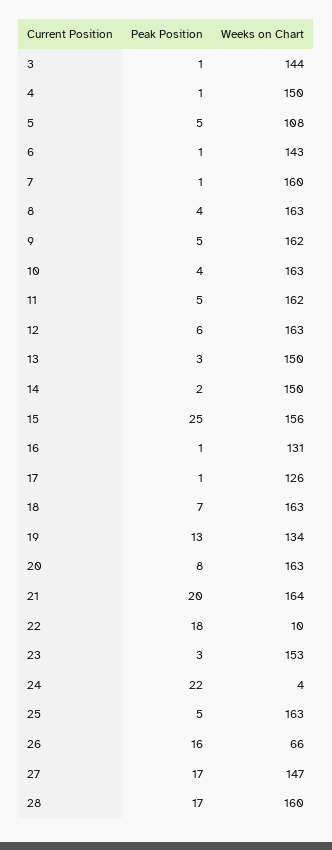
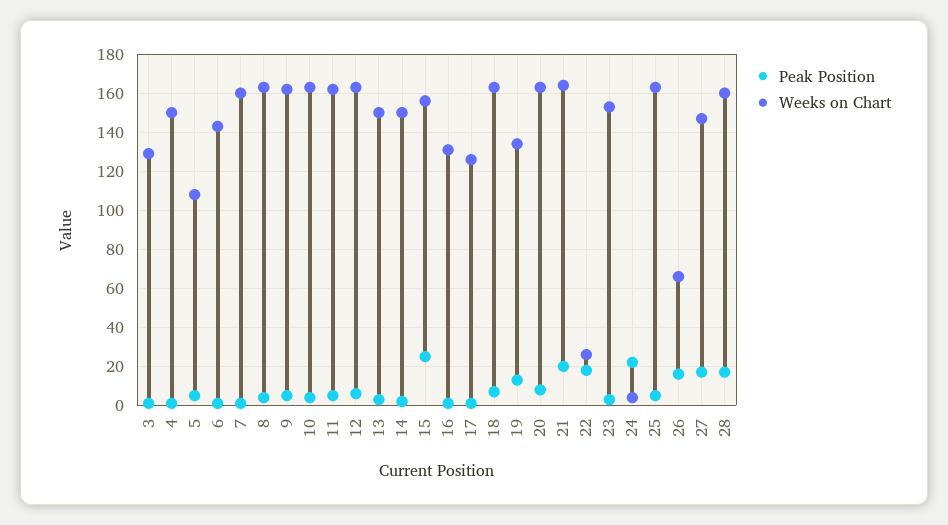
  {
    "Peak Position": {
      "3": 1,
      "4": 1,
      "5": 5,
      "6": 1,
      "7": 1,
      "8": 4,
      "9": 5,
      "10": 4,
      "11": 5,
      "12": 6,
      "13": 3,
      "14": 2,
      "15": 25,
      "16": 1,
      "17": 1,
      "18": 7,
      "19": 13,
      "20": 8,
      "21": 20,
      "22": 18,
      "23": 3,
      "24": 22,
      "25": 5,
      "26": 16,
      "27": 17,
      "28": 17
    },
    "Weeks on Chart": {
-     "3": 144,
+     "3": 130,
      "4": 150,
      "5": 108,
      "6": 143,
      "7": 160,
      "8": 163,
      "9": 162,
      "10": 163,
      "11": 162,
      "12": 163,
      "13": 150,
      "14": 150,
      "15": 156,
      "16": 131,
      "17": 126,
      "18": 163,
      "19": 134,
      "20": 163,
      "21": 164,
-     "22": 10,
+     "22": 25,
      "23": 153,
      "24": 4,
      "25": 163,
      "26": 66,
      "27": 147,
      "28": 160
    }
  }

